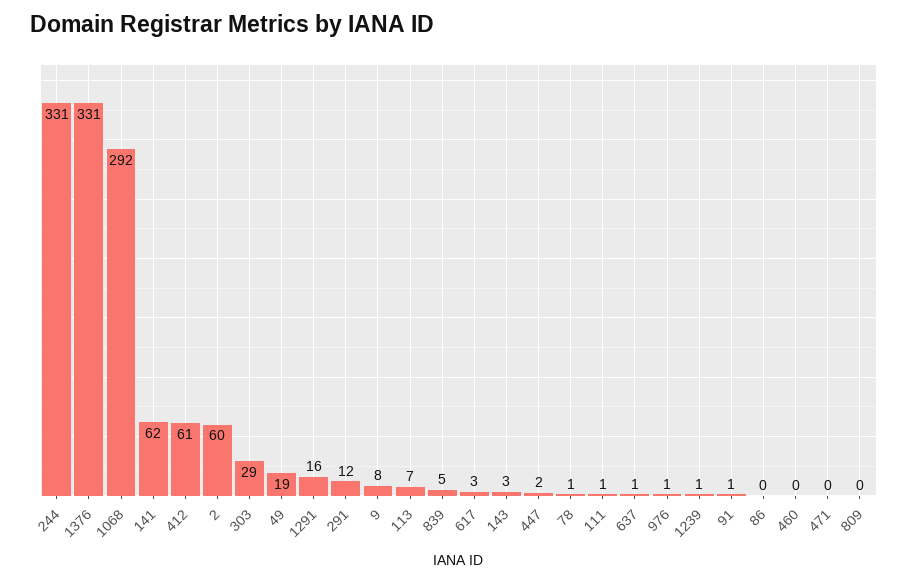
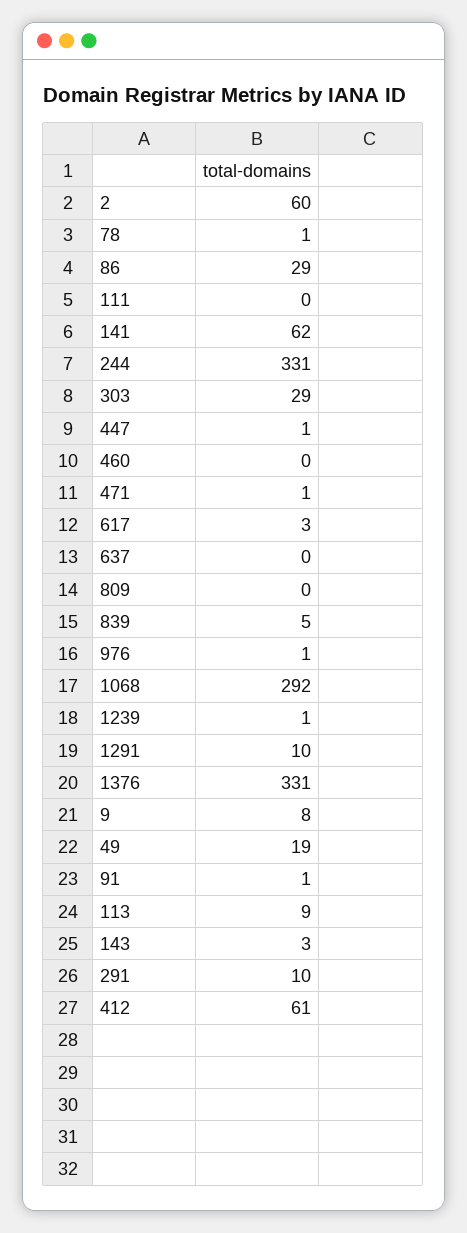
  {
    "244": 331,
    "1376": 331,
    "1068": 292,
    "141": 62,
    "412": 61,
    "2": 60,
    "303": 29,
    "49": 19,
-   "1291": 16,
+   "1291": 10,
-   "291": 12,
+   "291": 10,
    "9": 8,
-   "113": 7,
+   "113": 9,
    "839": 5,
    "617": 3,
    "143": 3,
-   "447": 2,
+   "447": 1,
    "78": 1,
-   "111": 1,
+   "111": 0,
-   "637": 1,
+   "637": 0,
    "976": 1,
    "1239": 1,
    "91": 1,
-   "86": 0,
+   "86": 29,
    "460": 0,
-   "471": 0,
+   "471": 1,
    "809": 0
  }

